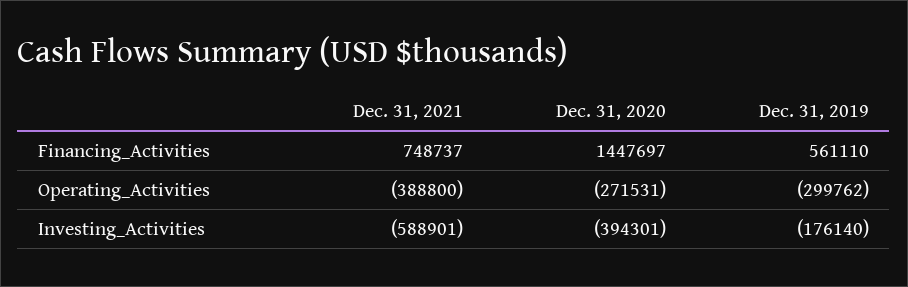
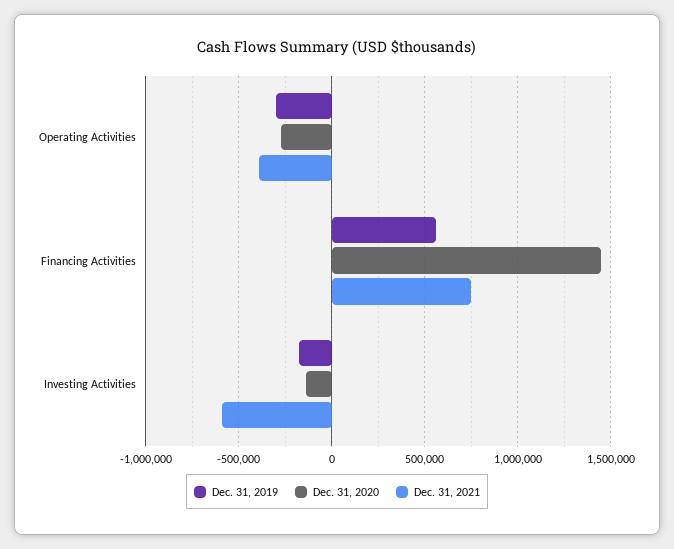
  {
    "Dec. 31, 2021": {
      "Financing_Activities": 748737,
      "Operating_Activities": -388800,
      "Investing_Activities": -588901
    },
    "Dec. 31, 2020": {
      "Financing_Activities": 1447697,
      "Operating_Activities": -271531,
-     "Investing_Activities": -394301
+     "Investing_Activities": -150000
    },
    "Dec. 31, 2019": {
      "Financing_Activities": 561110,
      "Operating_Activities": -299762,
      "Investing_Activities": -176140
    }
  }

